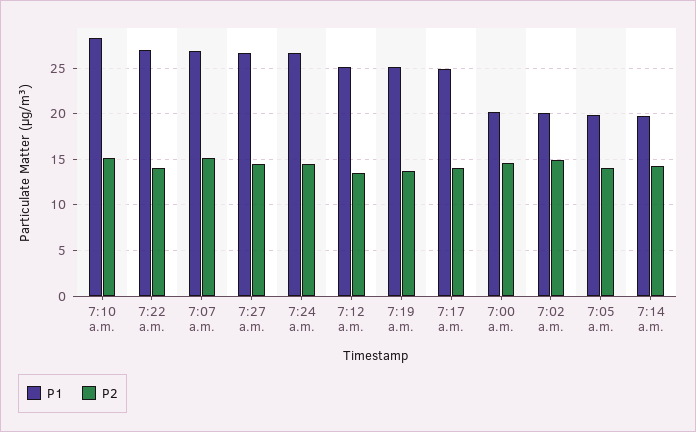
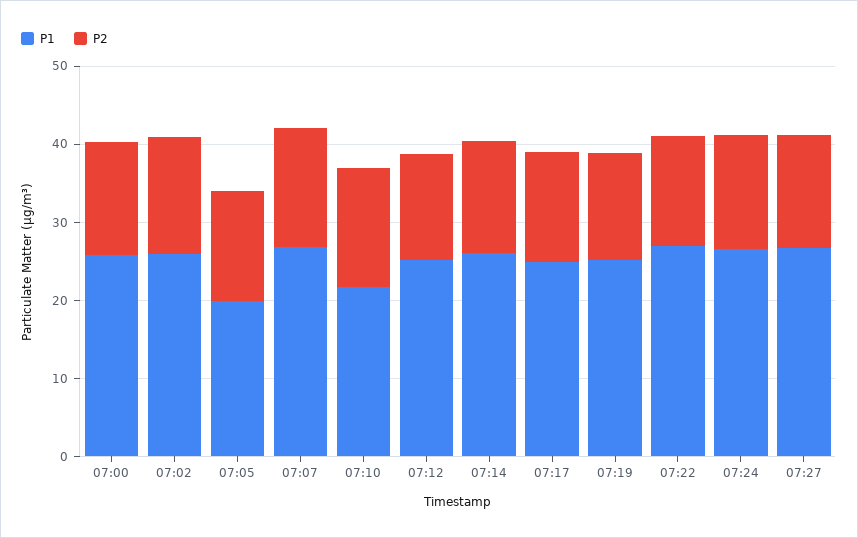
  {
    "P1": {
-     "7:10 a.m.": 28,
+     "7:10 a.m.": 22,
      "7:22 a.m.": 27,
      "7:07 a.m.": 27,
      "7:27 a.m.": 27,
      "7:24 a.m.": 27,
      "7:12 a.m.": 25,
      "7:19 a.m.": 25,
      "7:17 a.m.": 25,
-     "7:00 a.m.": 20,
+     "7:00 a.m.": 26,
-     "7:02 a.m.": 20,
+     "7:02 a.m.": 26,
      "7:05 a.m.": 20,
-     "7:14 a.m.": 20
+     "7:14 a.m.": 26
    },
    "P2": {
      "7:10 a.m.": 15,
      "7:22 a.m.": 14,
      "7:07 a.m.": 15,
      "7:27 a.m.": 15,
      "7:24 a.m.": 15,
      "7:12 a.m.": 14,
      "7:19 a.m.": 14,
      "7:17 a.m.": 14,
      "7:00 a.m.": 15,
      "7:02 a.m.": 15,
      "7:05 a.m.": 14,
      "7:14 a.m.": 14
    }
  }

